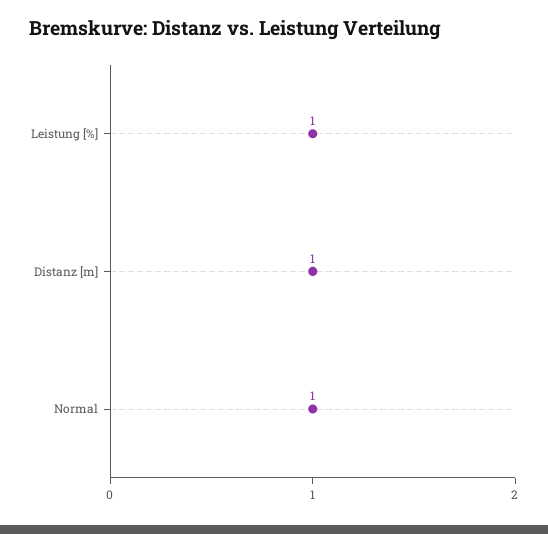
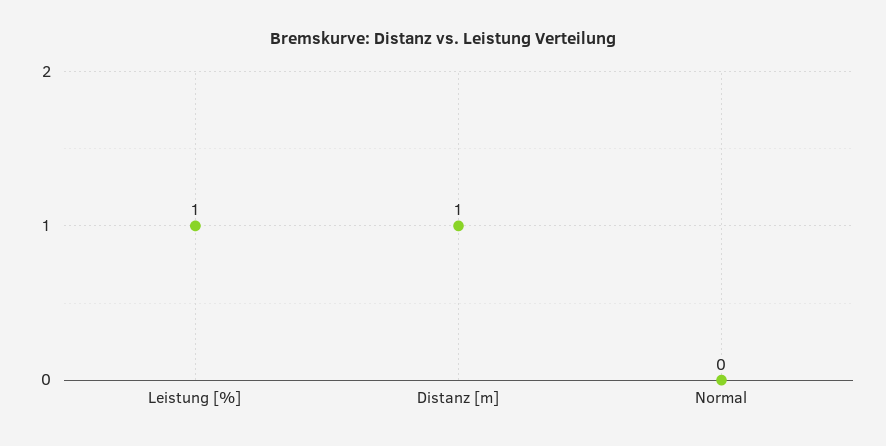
  {
    "Leistung [%]": 1,
    "Distanz [m]": 1,
-   "Normal": 1
+   "Normal": 0
  }

